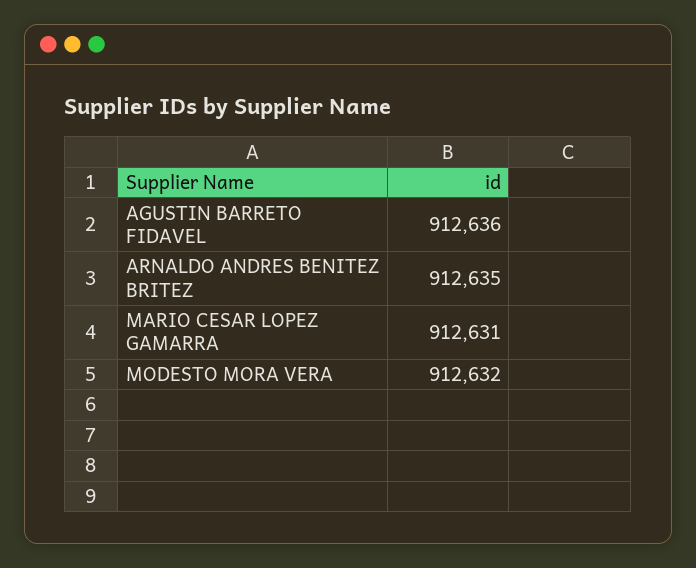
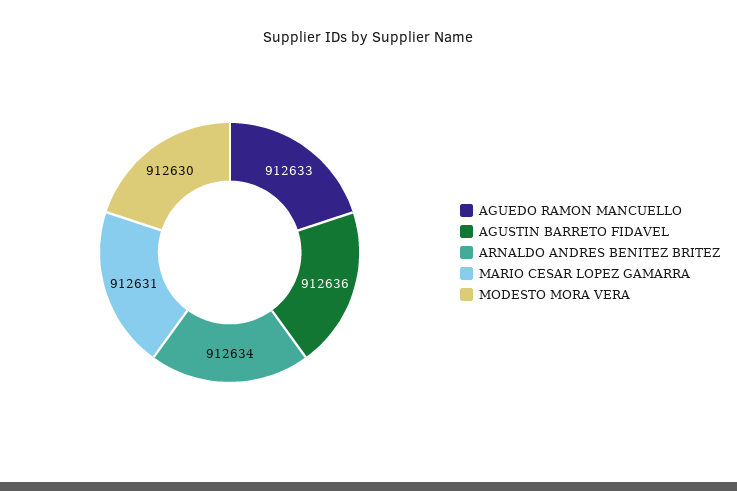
  {
    "AGUSTIN BARRETO FIDAVEL": 912636,
-   "ARNALDO ANDRES BENITEZ BRITEZ": 912635,
+   "ARNALDO ANDRES BENITEZ BRITEZ": 912634,
    "MARIO CESAR LOPEZ GAMARRA": 912631,
-   "MODESTO MORA VERA": 912632
+   "MODESTO MORA VERA": 912630,
+   "AGUEDO RAMON MANCUELLO": 912633
  }

